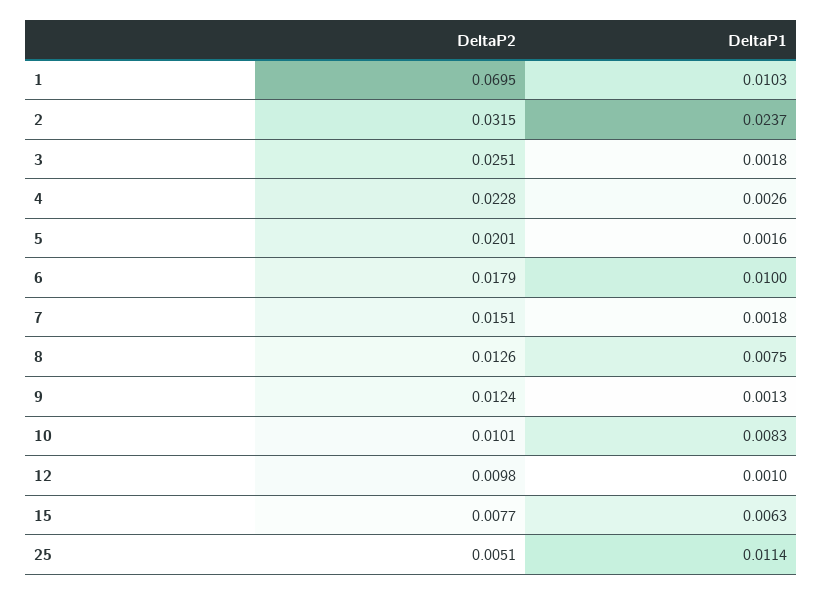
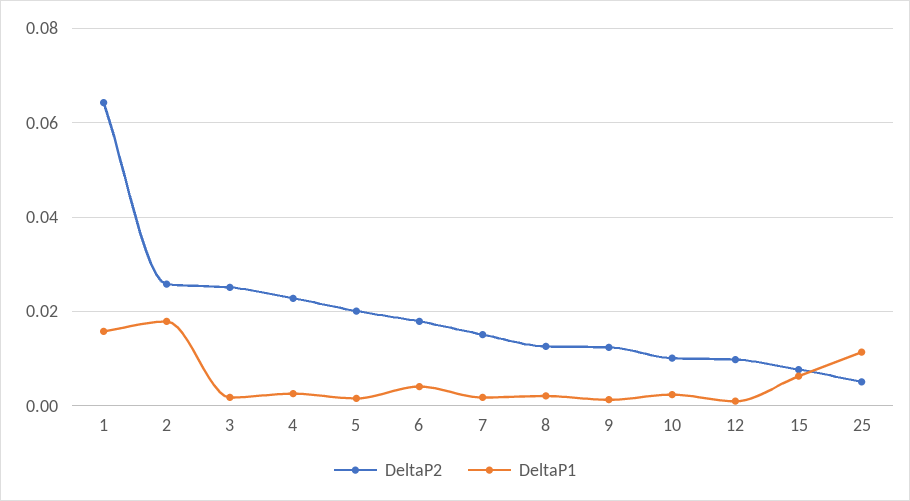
  {
    "DeltaP2": {
-     "1": 0.0695,
+     "1": 0.064,
-     "2": 0.0315,
+     "2": 0.026,
      "3": 0.0251,
      "4": 0.0228,
      "5": 0.0201,
      "6": 0.0179,
      "7": 0.0151,
      "8": 0.0126,
      "9": 0.0124,
      "10": 0.0101,
      "12": 0.0098,
      "15": 0.0077,
      "25": 0.0051
    },
    "DeltaP1": {
-     "1": 0.0103,
+     "1": 0.016,
-     "2": 0.0237,
+     "2": 0.018,
      "3": 0.0018,
      "4": 0.0026,
      "5": 0.0016,
-     "6": 0.01,
+     "6": 0.004,
      "7": 0.0018,
-     "8": 0.0075,
+     "8": 0.002,
      "9": 0.0013,
-     "10": 0.0083,
+     "10": 0.002,
      "12": 0.001,
      "15": 0.0063,
      "25": 0.0114
    }
  }

